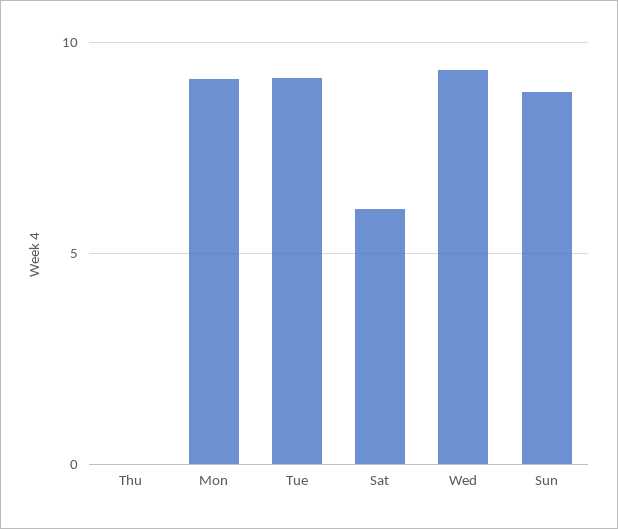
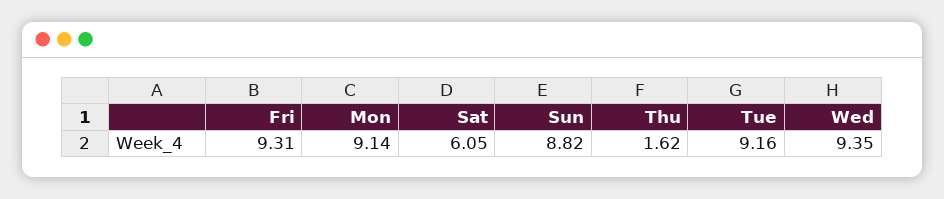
  {
-   "Thu": 0,
+   "Thu": 1.62,
    "Mon": 9.14,
    "Tue": 9.16,
    "Sat": 6.05,
    "Wed": 9.35,
-   "Sun": 8.82
+   "Sun": 8.82,
+   "Fri": 9.31
  }

